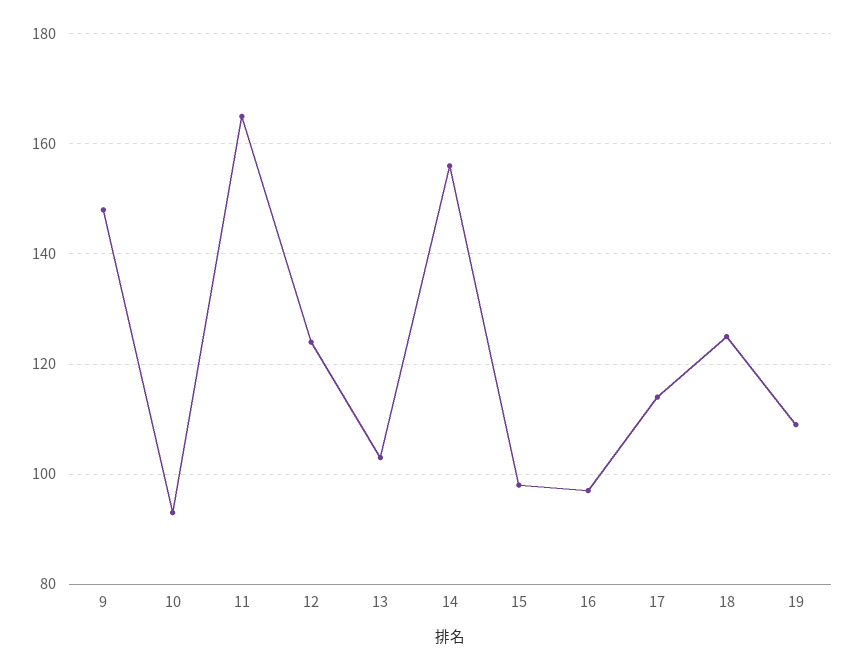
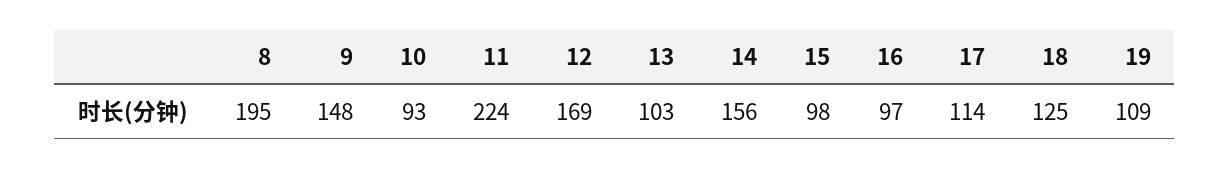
  {
    "9": 148,
    "10": 93,
-   "11": 165,
+   "11": 224,
-   "12": 125,
+   "12": 169,
    "13": 103,
    "14": 156,
    "15": 98,
    "16": 97,
    "17": 114,
    "18": 125,
-   "19": 109
+   "19": 109,
+   "8": 195
  }

